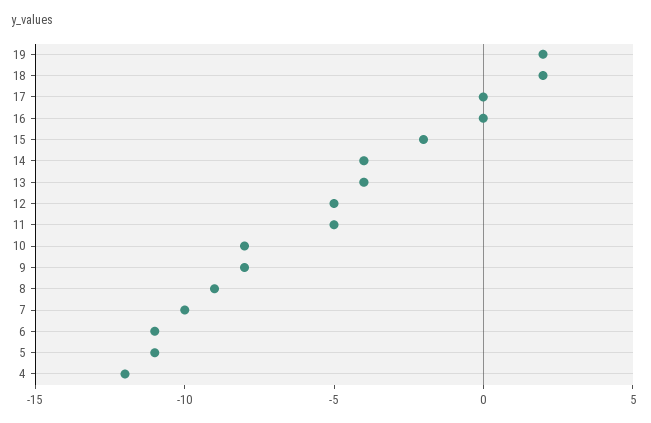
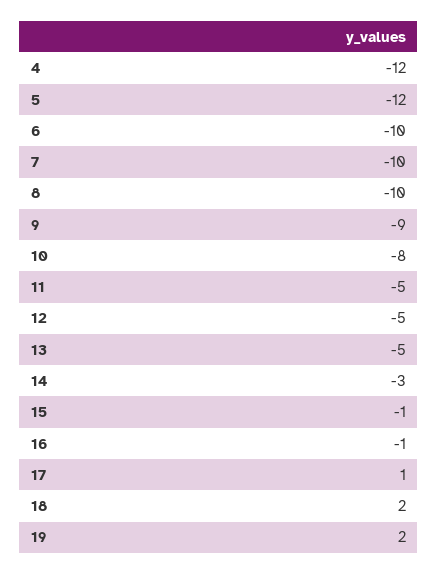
  {
    "19": 2,
    "18": 2,
-   "17": 0,
+   "17": 1,
-   "16": 0,
+   "16": -1,
-   "15": -2,
+   "15": -1,
-   "14": -4,
+   "14": -3,
-   "13": -4,
+   "13": -5,
    "12": -5,
    "11": -5,
    "10": -8,
-   "9": -8,
+   "9": -9,
-   "8": -9,
+   "8": -10,
    "7": -10,
-   "6": -11,
+   "6": -10,
-   "5": -11,
+   "5": -12,
    "4": -12
  }

